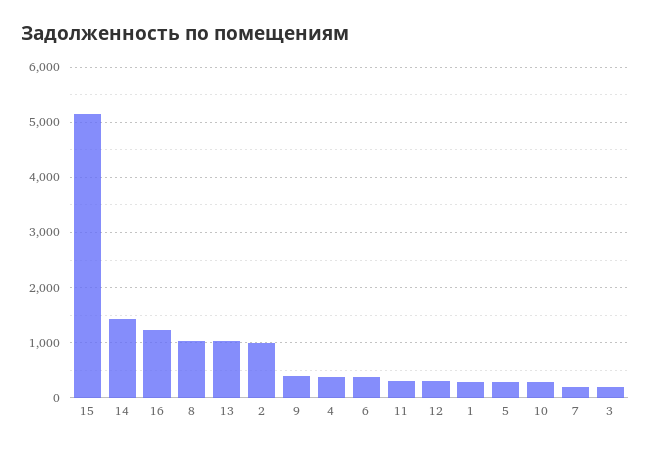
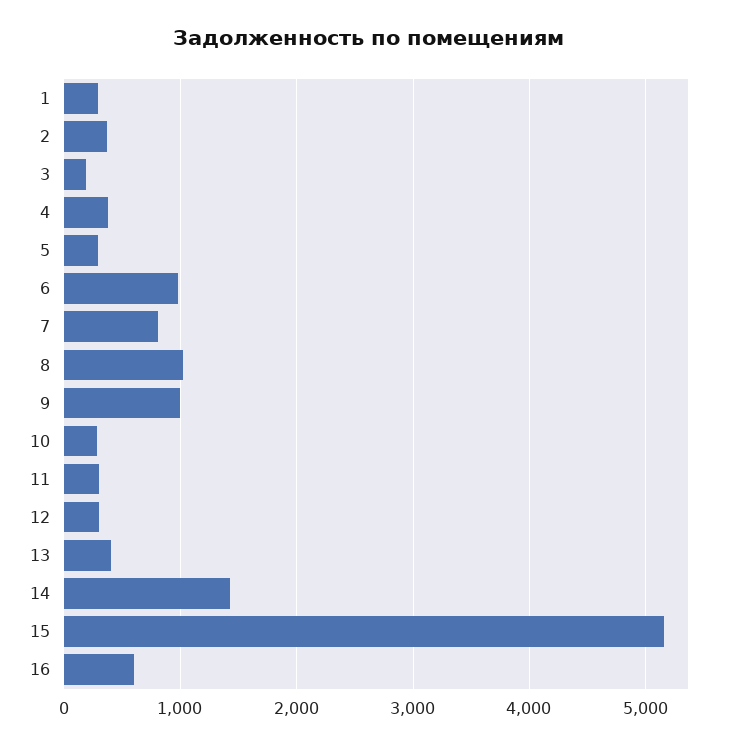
  {
    "15": 5200,
    "14": 1400,
-   "16": 1200,
+   "16": 600,
    "8": 1000,
-   "13": 1000,
+   "13": 400,
-   "2": 1000,
+   "2": 400,
-   "9": 400,
+   "9": 1000,
    "4": 400,
-   "6": 400,
+   "6": 1000,
    "11": 300,
    "12": 300,
    "1": 300,
    "5": 300,
    "10": 300,
-   "7": 200,
+   "7": 800,
    "3": 200
  }

